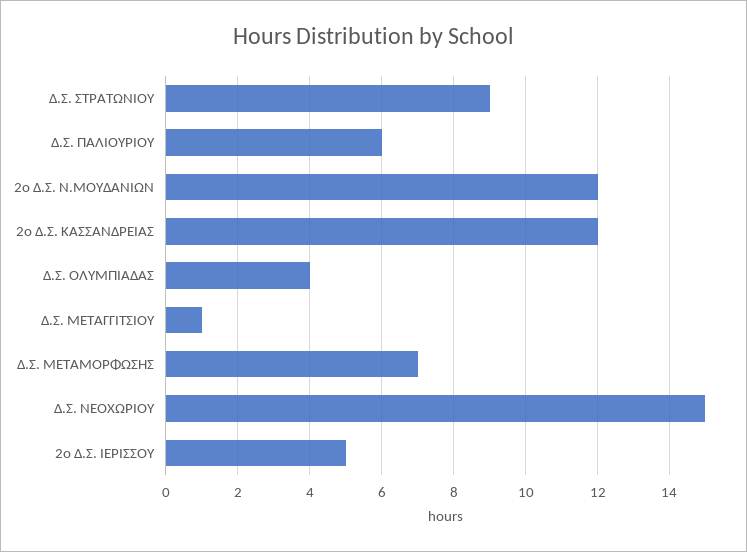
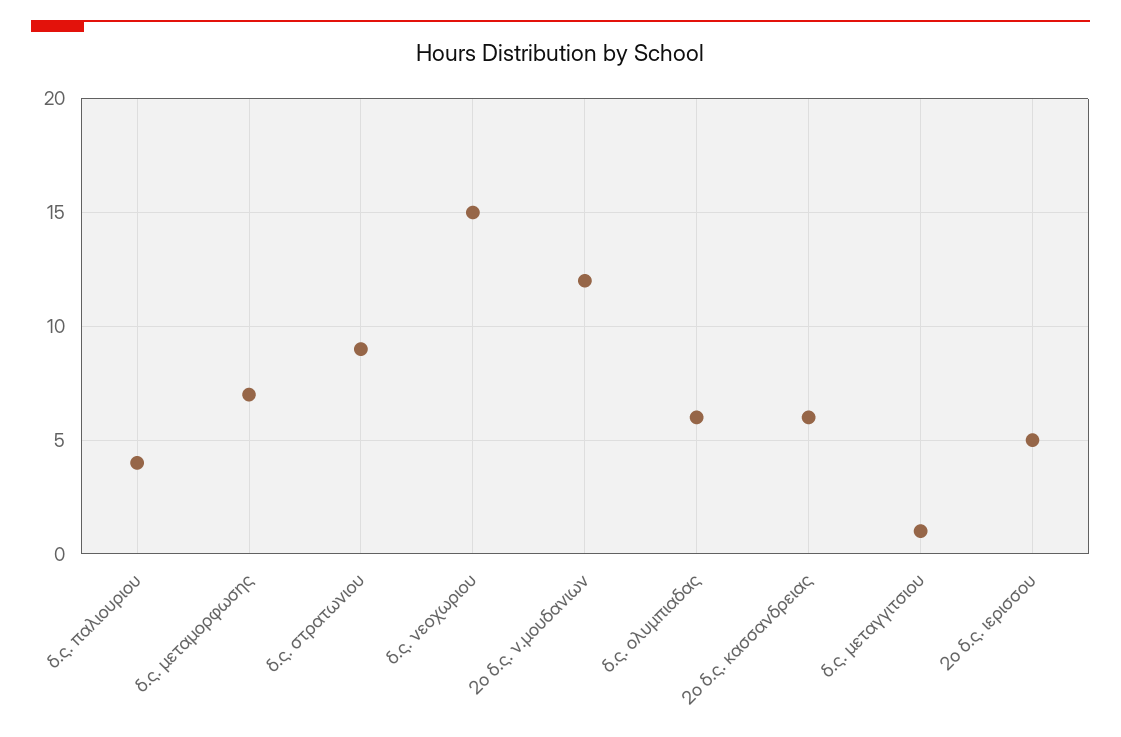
  {
    "Δ.Σ. ΣΤΡΑΤΩΝΙΟΥ": 9,
-   "Δ.Σ. ΠΑΛΙΟΥΡΙΟΥ": 6,
+   "Δ.Σ. ΠΑΛΙΟΥΡΙΟΥ": 4,
    "2ο Δ.Σ. Ν.ΜΟΥΔΑΝΙΩΝ": 12,
-   "2ο Δ.Σ. ΚΑΣΣΑΝΔΡΕΙΑΣ": 12,
+   "2ο Δ.Σ. ΚΑΣΣΑΝΔΡΕΙΑΣ": 6,
-   "Δ.Σ. ΟΛΥΜΠΙΑΔΑΣ": 4,
+   "Δ.Σ. ΟΛΥΜΠΙΑΔΑΣ": 6,
    "Δ.Σ. ΜΕΤΑΓΓΙΤΣΙΟΥ": 1,
    "Δ.Σ. ΜΕΤΑΜΟΡΦΩΣΗΣ": 7,
    "Δ.Σ. ΝΕΟΧΩΡΙΟΥ": 15,
    "2ο Δ.Σ. ΙΕΡΙΣΣΟΥ": 5
  }

